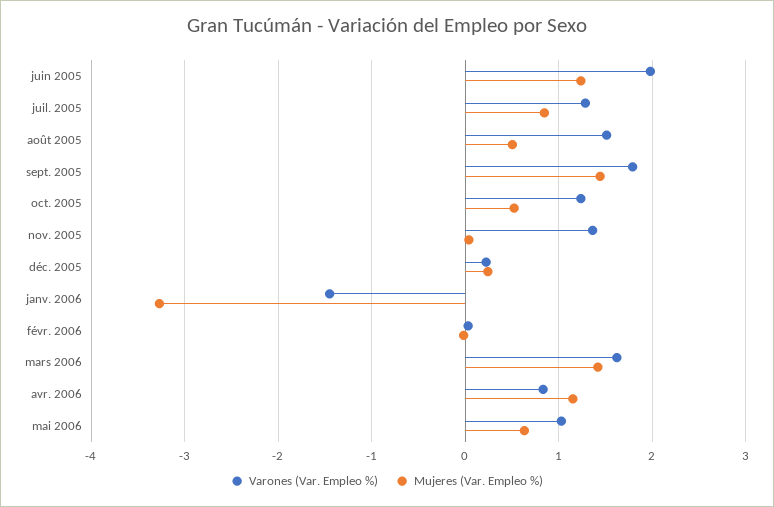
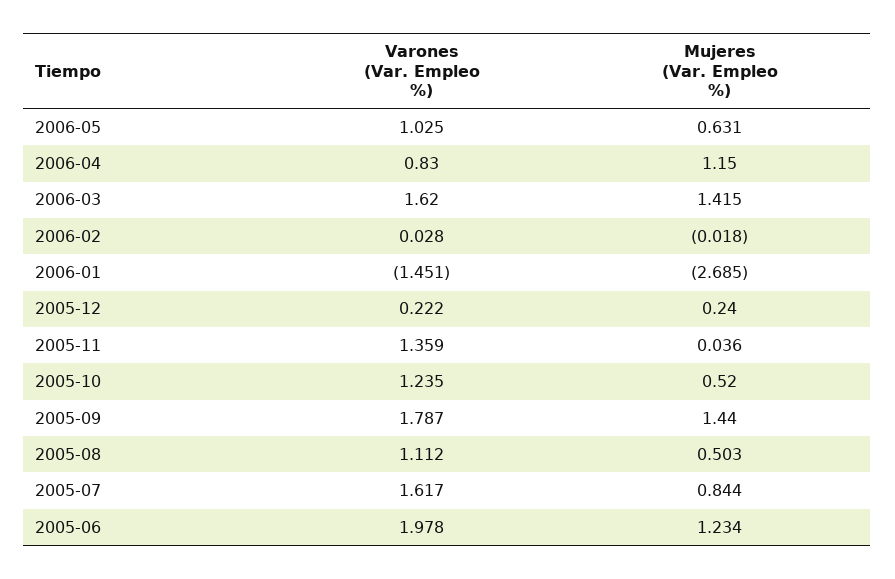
  {
    "Varones (Var. Empleo %)": {
      "juin 2005": 1.978,
-     "juil. 2005": 1.3,
+     "juil. 2005": 1.617,
-     "août 2005": 1.5,
+     "août 2005": 1.112,
      "sept. 2005": 1.787,
      "oct. 2005": 1.235,
      "nov. 2005": 1.359,
      "déc. 2005": 0.222,
      "janv. 2006": -1.451,
      "févr. 2006": 0.028,
      "mars 2006": 1.62,
      "avr. 2006": 0.83,
      "mai 2006": 1.025
    },
    "Mujeres (Var. Empleo %)": {
      "juin 2005": 1.234,
      "juil. 2005": 0.844,
      "août 2005": 0.503,
      "sept. 2005": 1.44,
      "oct. 2005": 0.52,
      "nov. 2005": 0.036,
      "déc. 2005": 0.24,
-     "janv. 2006": -3.3,
+     "janv. 2006": -2.685,
      "févr. 2006": -0.018,
      "mars 2006": 1.415,
      "avr. 2006": 1.15,
      "mai 2006": 0.631
    }
  }

